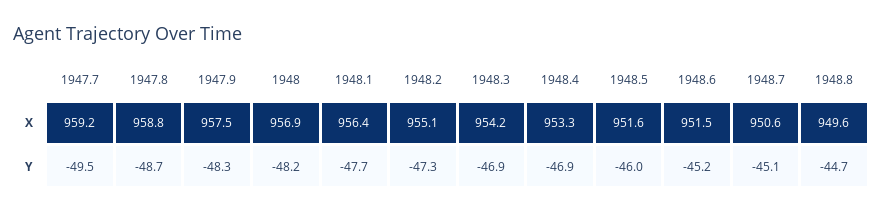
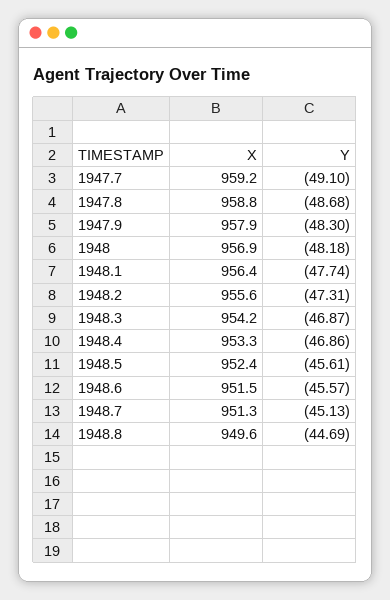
  {
    "1947.7": {
      "X": 959.2,
-     "Y": -49.5
+     "Y": -49.1
    },
    "1947.8": {
      "X": 958.8,
      "Y": -48.68
    },
    "1947.9": {
-     "X": 957.5,
+     "X": 957.9,
      "Y": -48.3
    },
    "1948": {
      "X": 956.9,
      "Y": -48.18
    },
    "1948.1": {
      "X": 956.4,
      "Y": -47.74
    },
    "1948.2": {
-     "X": 955.1,
+     "X": 955.6,
      "Y": -47.31
    },
    "1948.3": {
      "X": 954.2,
      "Y": -46.87
    },
    "1948.4": {
      "X": 953.3,
      "Y": -46.86
    },
    "1948.5": {
-     "X": 951.6,
+     "X": 952.4,
-     "Y": -46
+     "Y": -45.61
    },
    "1948.6": {
      "X": 951.5,
-     "Y": -45.2
+     "Y": -45.57
    },
    "1948.7": {
-     "X": 950.6,
+     "X": 951.3,
      "Y": -45.13
    },
    "1948.8": {
      "X": 949.6,
      "Y": -44.69
    }
  }

